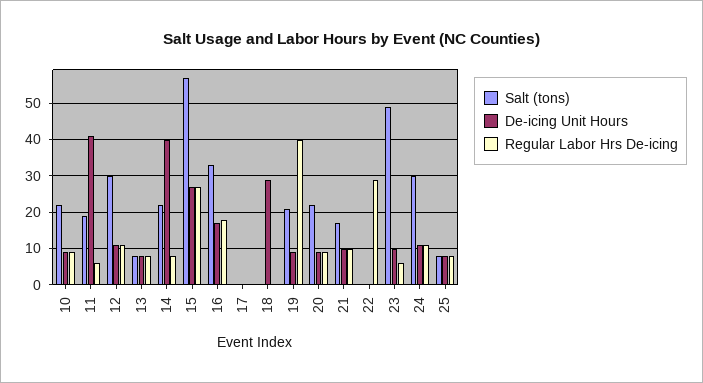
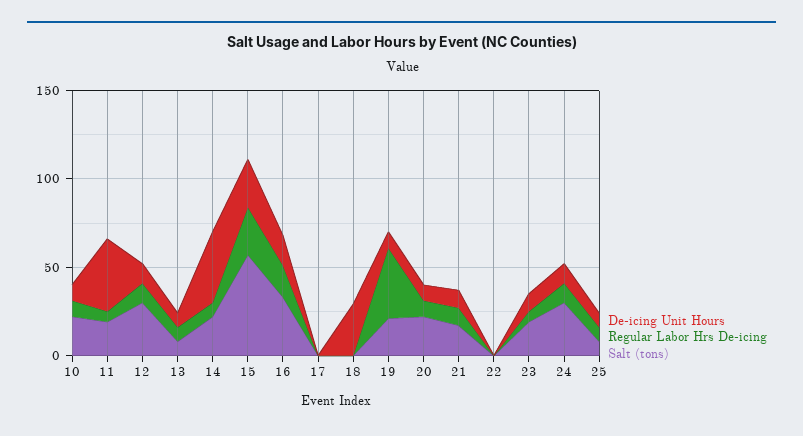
  {
    "Salt (tons)": {
      "10": 20,
      "11": 20,
      "12": 30,
      "13": 10,
      "14": 20,
      "15": 55,
      "16": 35,
      "17": 0,
      "18": 0,
      "19": 20,
      "20": 20,
      "21": 15,
      "22": 0,
-     "23": 50,
+     "23": 20,
      "24": 30,
      "25": 10
    },
    "De-icing Unit Hours": {
      "10": 10,
      "11": 40,
      "12": 10,
      "13": 10,
      "14": 40,
      "15": 25,
      "16": 15,
      "17": 0,
      "18": 30,
      "19": 10,
      "20": 10,
      "21": 10,
      "22": 0,
      "23": 10,
      "24": 10,
      "25": 10
    },
    "Regular Labor Hrs De-icing": {
      "10": 10,
      "11": 5,
      "12": 10,
      "13": 10,
      "14": 10,
      "15": 25,
      "16": 20,
      "17": 0,
      "18": 0,
      "19": 40,
      "20": 10,
      "21": 10,
-     "22": 30,
+     "22": 0,
      "23": 5,
      "24": 10,
      "25": 10
    }
  }

